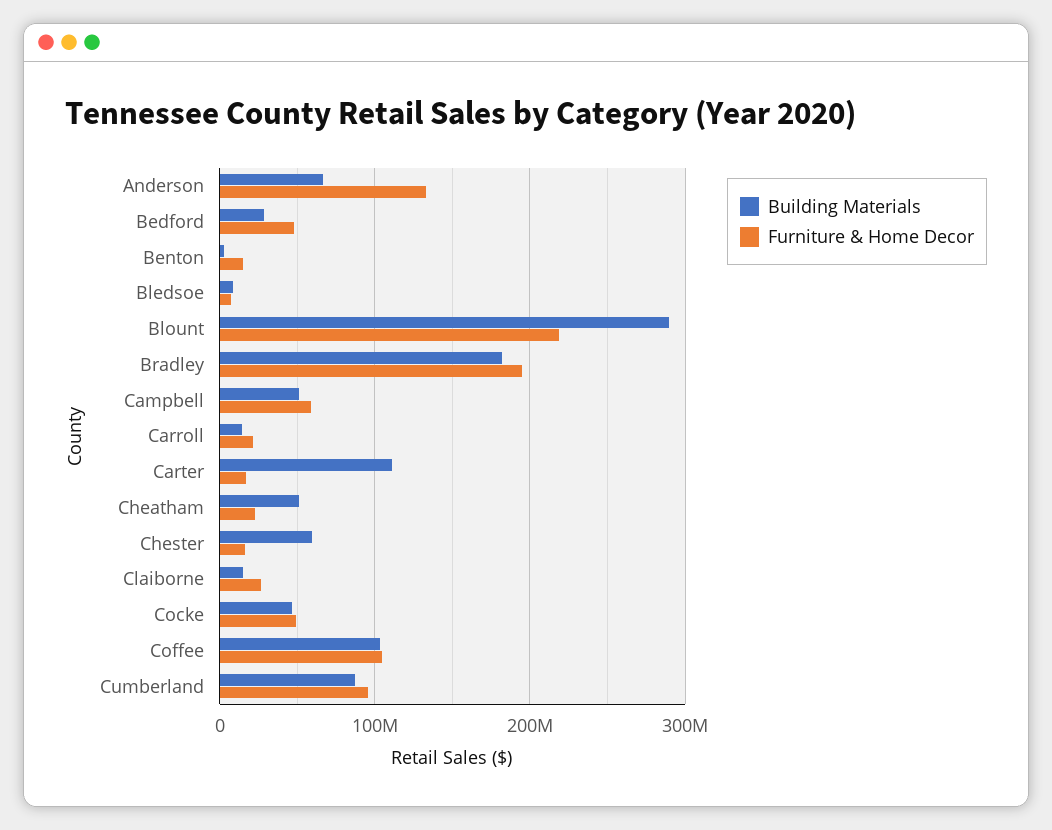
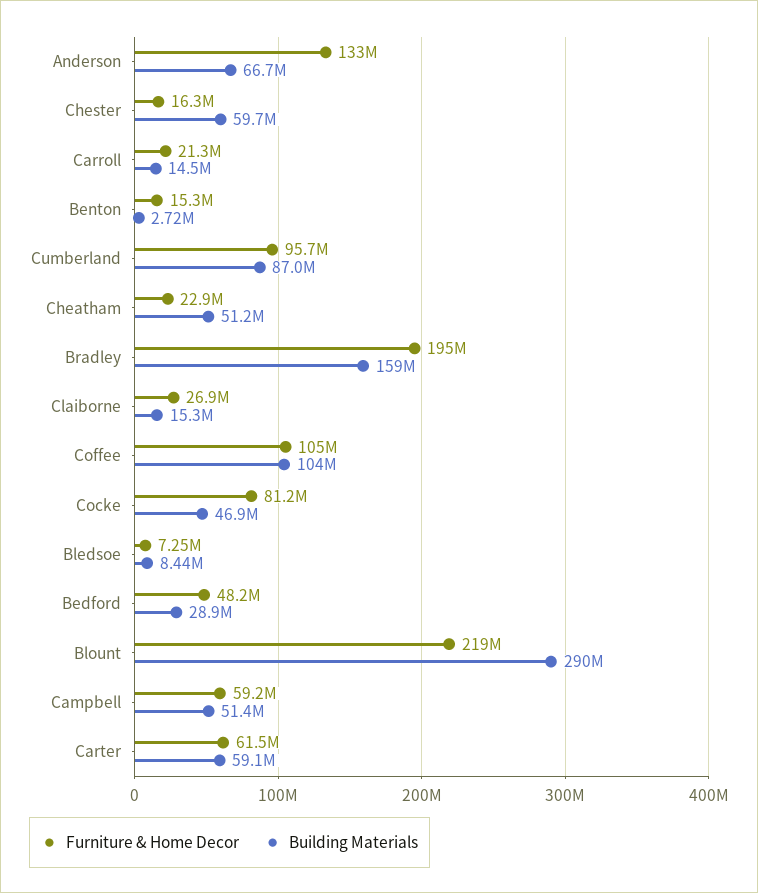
  {
    "Building Materials": {
      "Anderson": 66700000,
      "Bedford": 28900000,
      "Benton": 2720000,
      "Bledsoe": 8440000,
      "Blount": 290000000,
-     "Bradley": 180000000,
+     "Bradley": 159000000,
      "Campbell": 51400000,
      "Carroll": 14500000,
-     "Carter": 110000000,
+     "Carter": 59100000,
      "Cheatham": 51200000,
      "Chester": 59700000,
      "Claiborne": 15300000,
      "Cocke": 46900000,
      "Coffee": 104000000,
      "Cumberland": 87000000
    },
    "Furniture & Home Decor": {
      "Anderson": 133000000,
      "Bedford": 48200000,
      "Benton": 15300000,
      "Bledsoe": 7250000,
      "Blount": 219000000,
      "Bradley": 195000000,
      "Campbell": 59200000,
      "Carroll": 21300000,
-     "Carter": 20000000,
+     "Carter": 61500000,
      "Cheatham": 22900000,
      "Chester": 16300000,
      "Claiborne": 26900000,
-     "Cocke": 50000000,
+     "Cocke": 81200000,
      "Coffee": 105000000,
      "Cumberland": 95700000
    }
  }

